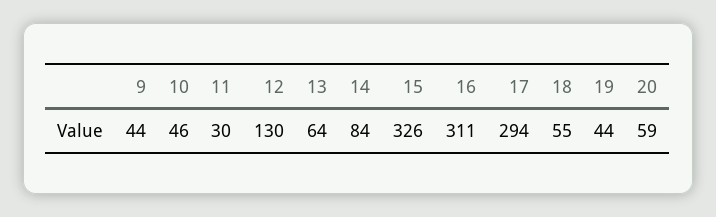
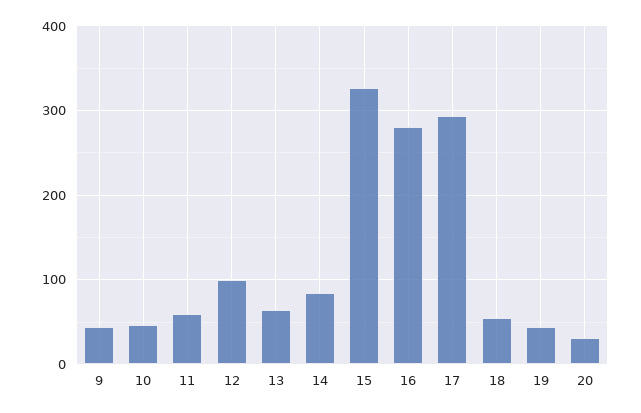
  {
    "9": 44,
    "10": 46,
-   "11": 30,
+   "11": 60,
-   "12": 130,
+   "12": 100,
    "13": 64,
    "14": 84,
    "15": 326,
-   "16": 311,
+   "16": 280,
    "17": 294,
    "18": 55,
    "19": 44,
-   "20": 59
+   "20": 30
  }

